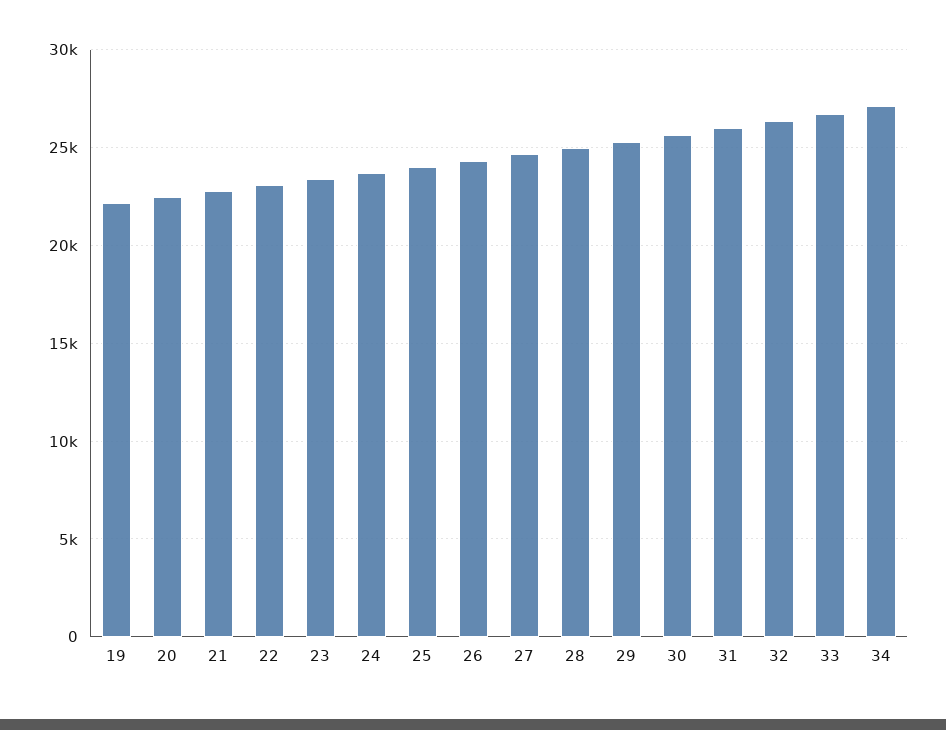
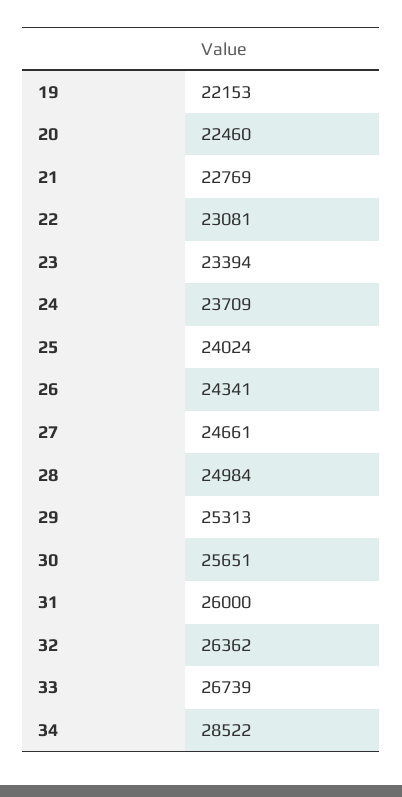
  {
    "19": 22153,
    "20": 22460,
    "21": 22769,
    "22": 23081,
    "23": 23394,
    "24": 23709,
    "25": 24024,
    "26": 24341,
    "27": 24661,
    "28": 24984,
    "29": 25313,
    "30": 25651,
    "31": 26000,
    "32": 26362,
    "33": 26739,
-   "34": 27000
+   "34": 28522
  }

